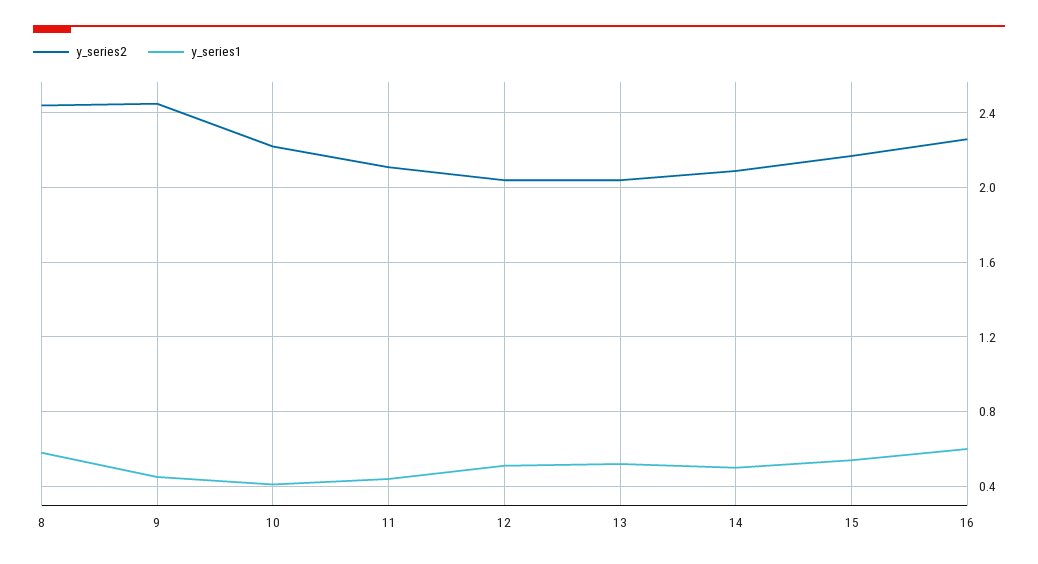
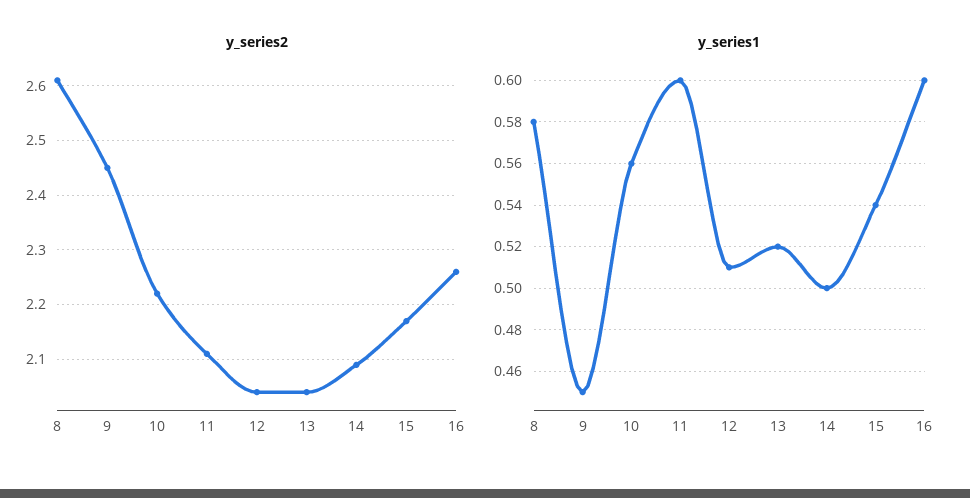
  {
    "y_series2": {
-     "8": 2.45,
+     "8": 2.6,
      "9": 2.45,
      "10": 2.2,
      "11": 2.1,
      "12": 2.05,
      "13": 2.05,
      "14": 2.1,
      "15": 2.15,
      "16": 2.25
    },
    "y_series1": {
      "8": 0.58,
      "9": 0.45,
-     "10": 0.4,
+     "10": 0.56,
-     "11": 0.45,
+     "11": 0.6,
      "12": 0.51,
      "13": 0.52,
      "14": 0.5,
      "15": 0.54,
      "16": 0.6
    }
  }

